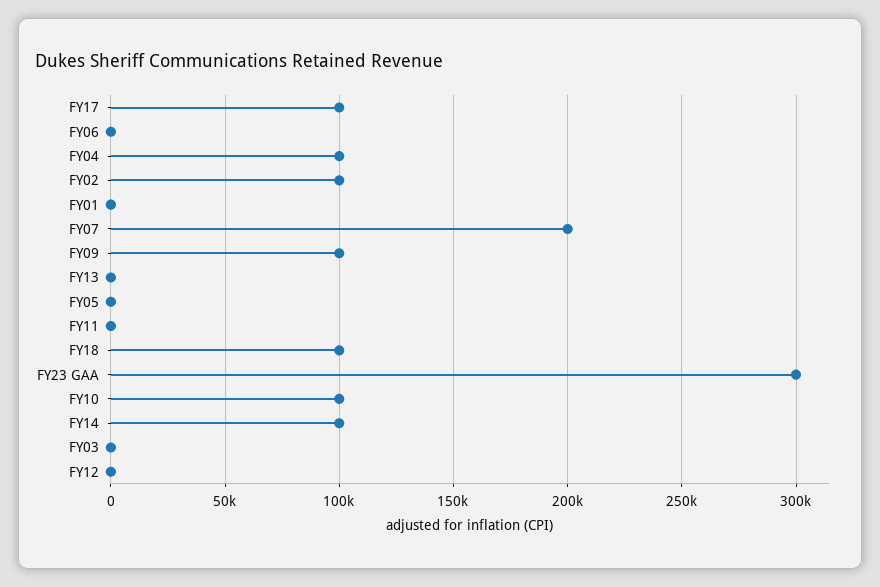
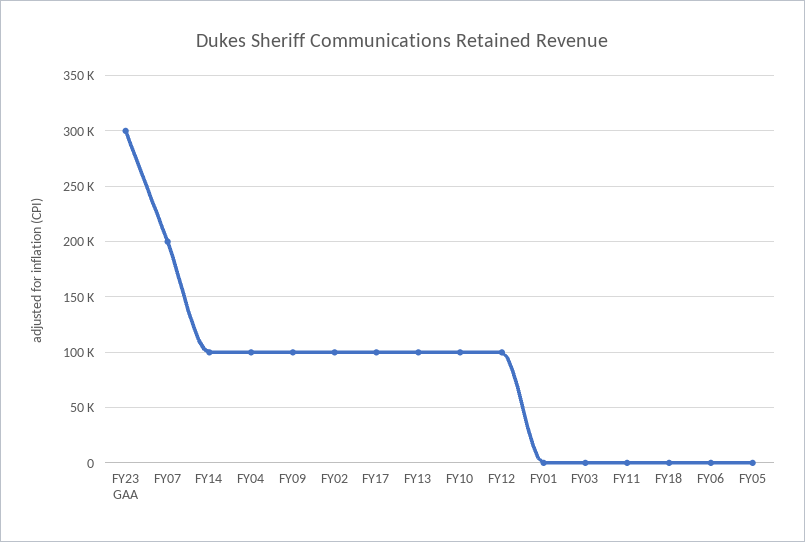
  {
    "FY17": 100000,
    "FY06": 0,
    "FY04": 100000,
    "FY02": 100000,
    "FY01": 0,
    "FY07": 200000,
    "FY09": 100000,
-   "FY13": 0,
+   "FY13": 100000,
    "FY05": 0,
    "FY11": 0,
-   "FY18": 100000,
+   "FY18": 0,
    "FY23 GAA": 300000,
    "FY10": 100000,
    "FY14": 100000,
    "FY03": 0,
-   "FY12": 0
+   "FY12": 100000
  }

